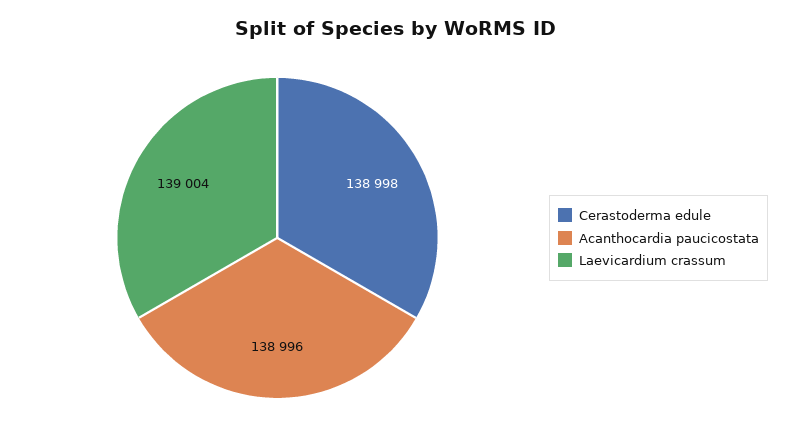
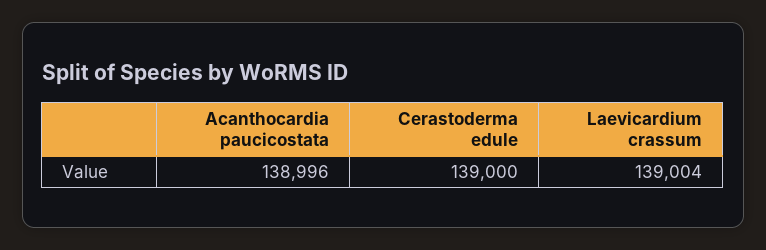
  {
-   "Cerastoderma edule": 138998,
+   "Cerastoderma edule": 139000,
    "Acanthocardia paucicostata": 138996,
    "Laevicardium crassum": 139004
  }

